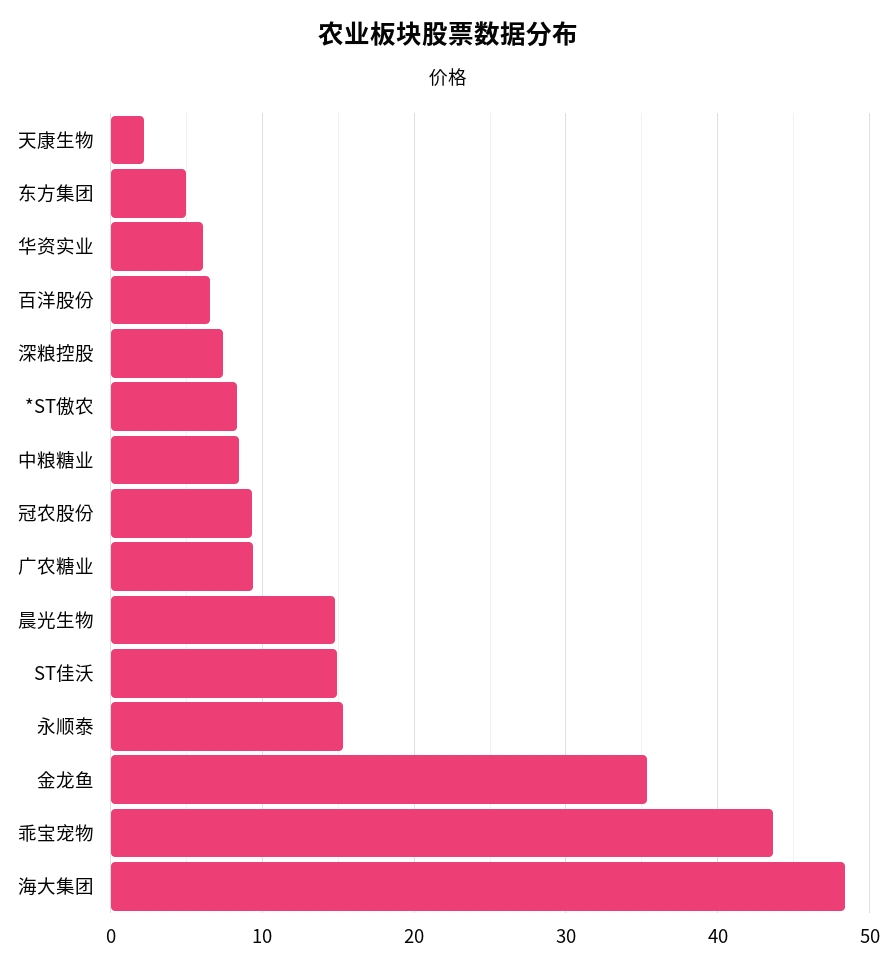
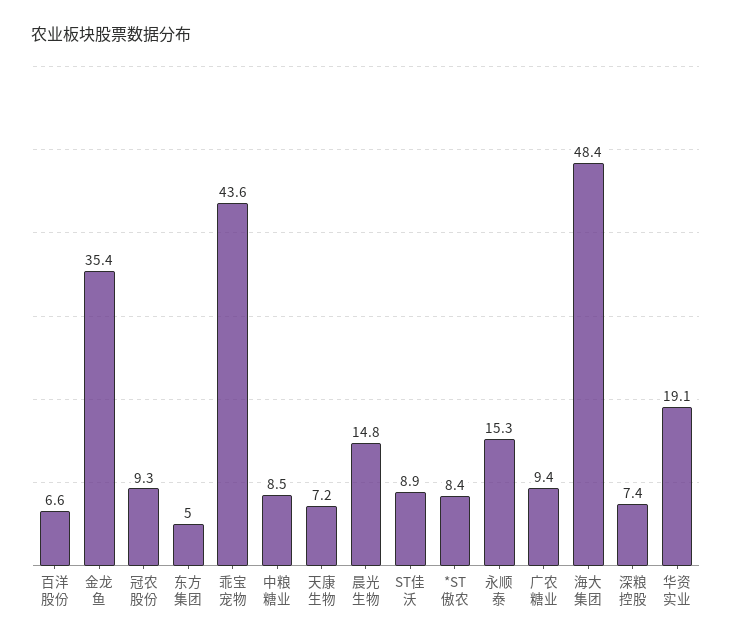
  {
-   "天康生物": 2,
+   "天康生物": 7.2,
    "东方集团": 5,
-   "华资实业": 6,
+   "华资实业": 19.1,
    "百洋股份": 6.6,
    "深粮控股": 7.4,
    "*ST傲农": 8.4,
    "中粮糖业": 8.5,
    "冠农股份": 9.3,
    "广农糖业": 9.4,
    "晨光生物": 14.8,
-   "ST佳沃": 15,
+   "ST佳沃": 8.9,
    "永顺泰": 15.3,
    "金龙鱼": 35.4,
    "乖宝宠物": 43.6,
    "海大集团": 48.4
  }

